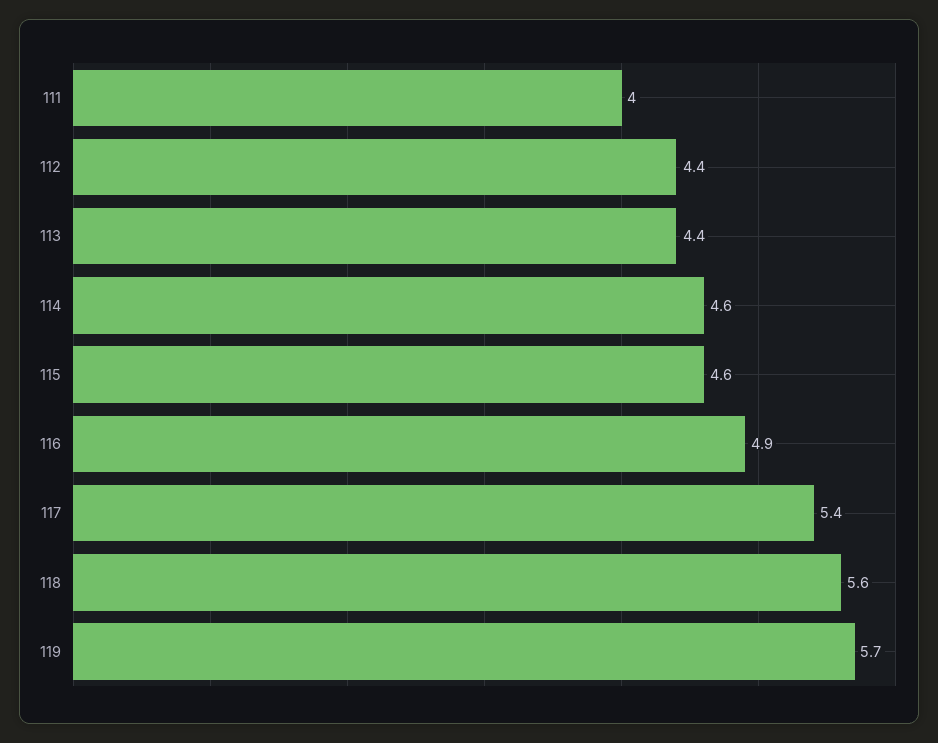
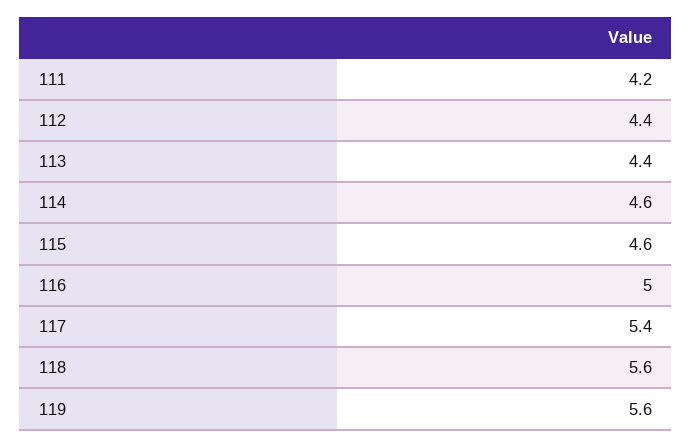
  {
-   "111": 4,
+   "111": 4.2,
    "112": 4.4,
    "113": 4.4,
    "114": 4.6,
    "115": 4.6,
-   "116": 4.9,
+   "116": 5,
    "117": 5.4,
    "118": 5.6,
-   "119": 5.7
+   "119": 5.6
  }

